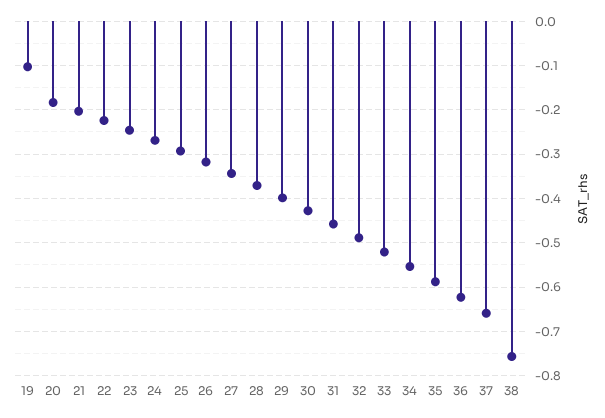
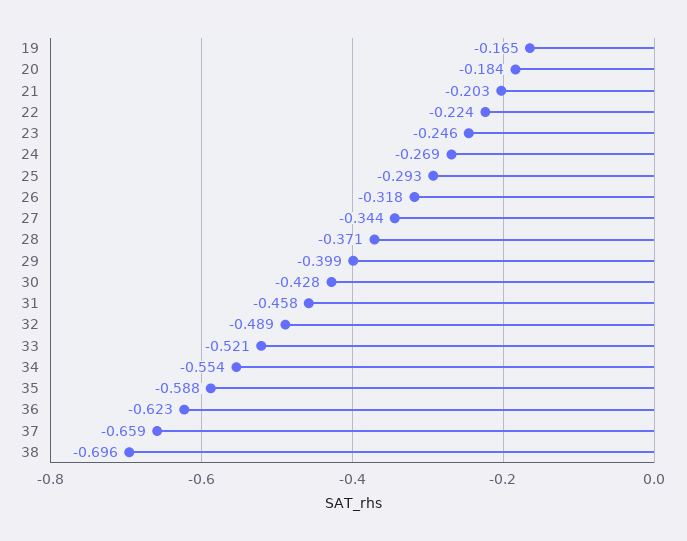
  {
-   "19": -0.1,
+   "19": -0.165,
    "20": -0.184,
    "21": -0.203,
    "22": -0.224,
    "23": -0.246,
    "24": -0.269,
    "25": -0.293,
    "26": -0.318,
    "27": -0.344,
    "28": -0.371,
    "29": -0.399,
    "30": -0.428,
    "31": -0.458,
    "32": -0.489,
    "33": -0.521,
    "34": -0.554,
    "35": -0.588,
    "36": -0.623,
    "37": -0.659,
-   "38": -0.76
+   "38": -0.696
  }

